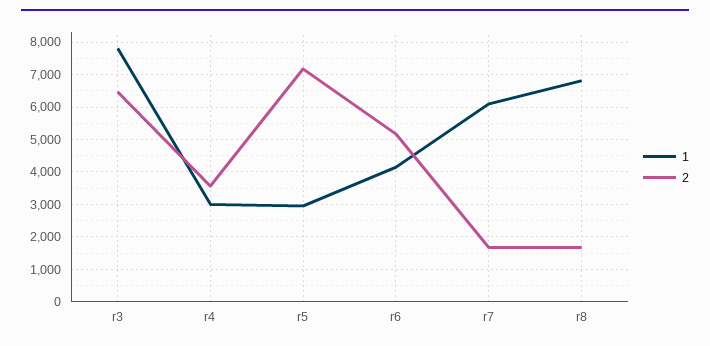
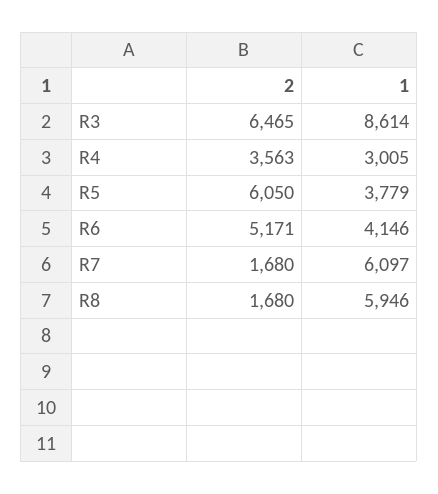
  {
    "1": {
-     "r3": 7800,
+     "r3": 8614,
      "r4": 3005,
-     "r5": 3000,
+     "r5": 3779,
      "r6": 4146,
      "r7": 6097,
-     "r8": 6800
+     "r8": 5946
    },
    "2": {
      "r3": 6465,
      "r4": 3563,
-     "r5": 7200,
+     "r5": 6050,
      "r6": 5171,
      "r7": 1680,
      "r8": 1680
    }
  }

